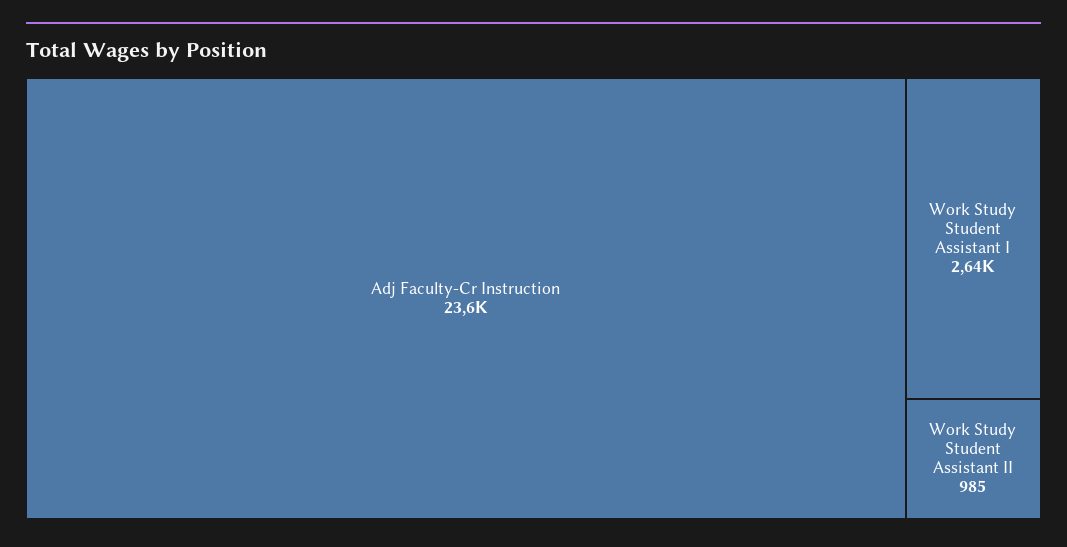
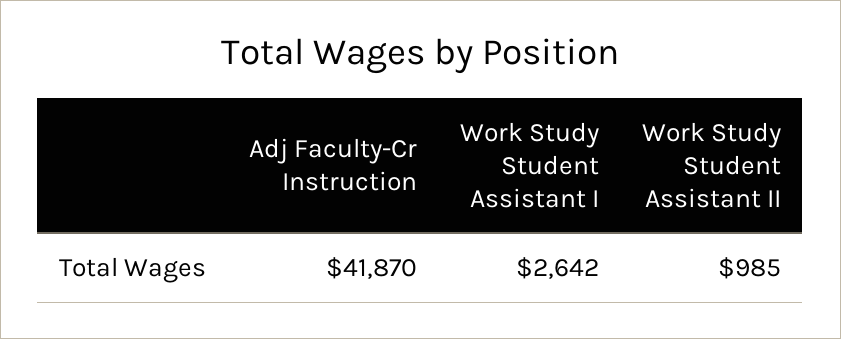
  {
-   "Adj Faculty-Cr Instruction": 23600,
+   "Adj Faculty-Cr Instruction": 41870,
    "Work Study Student Assistant I": 2642,
    "Work Study Student Assistant II": 985
  }

